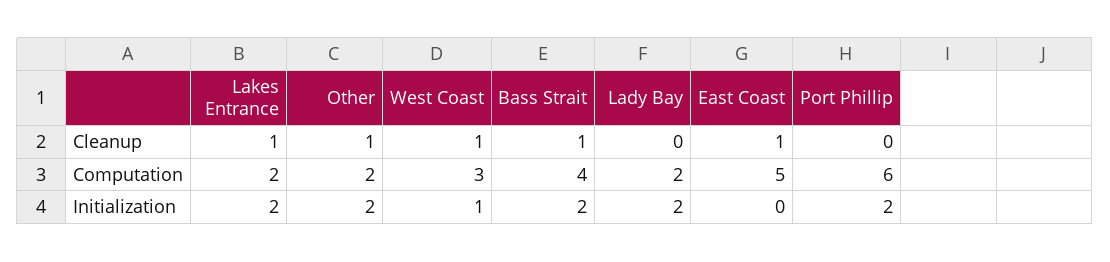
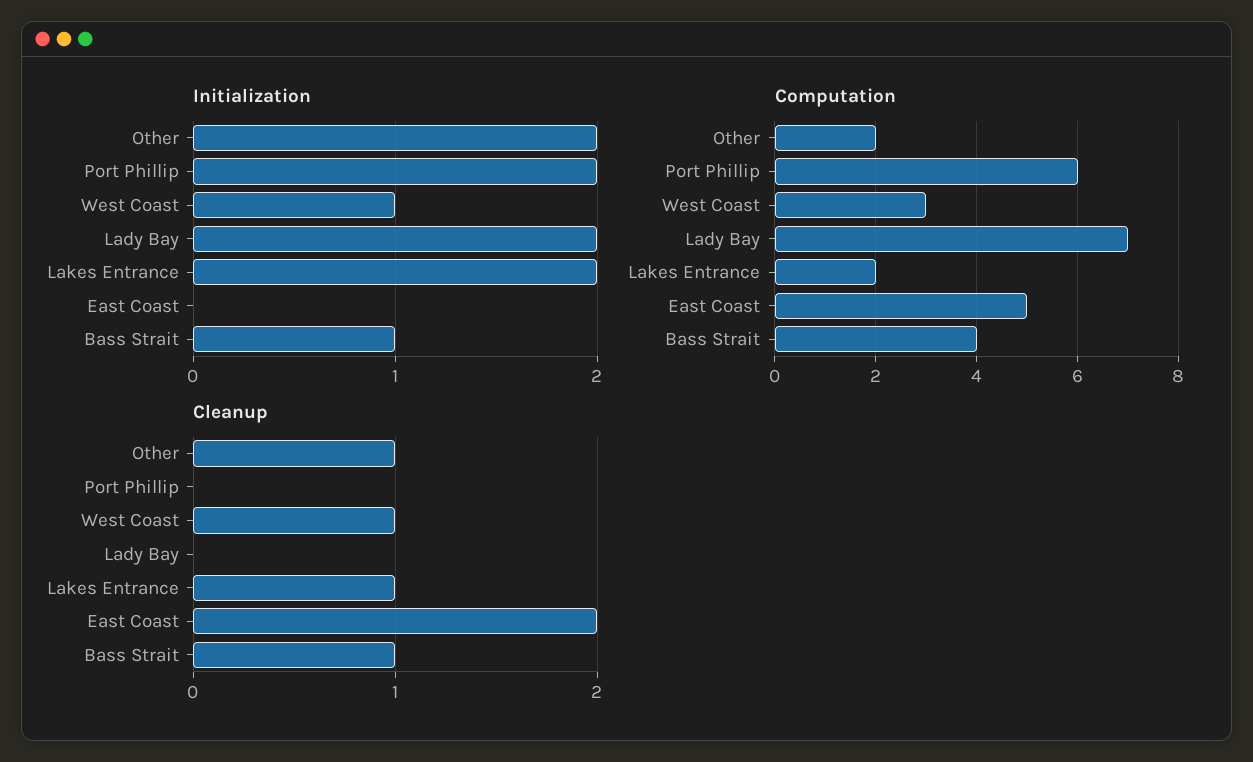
  {
    "Cleanup": {
      "Lakes Entrance": 1,
      "Other": 1,
      "West Coast": 1,
      "Bass Strait": 1,
      "Lady Bay": 0,
-     "East Coast": 1,
+     "East Coast": 2,
      "Port Phillip": 0
    },
    "Computation": {
      "Lakes Entrance": 2,
      "Other": 2,
      "West Coast": 3,
      "Bass Strait": 4,
-     "Lady Bay": 2,
+     "Lady Bay": 7,
      "East Coast": 5,
      "Port Phillip": 6
    },
    "Initialization": {
      "Lakes Entrance": 2,
      "Other": 2,
      "West Coast": 1,
-     "Bass Strait": 2,
+     "Bass Strait": 1,
      "Lady Bay": 2,
      "East Coast": 0,
      "Port Phillip": 2
    }
  }

